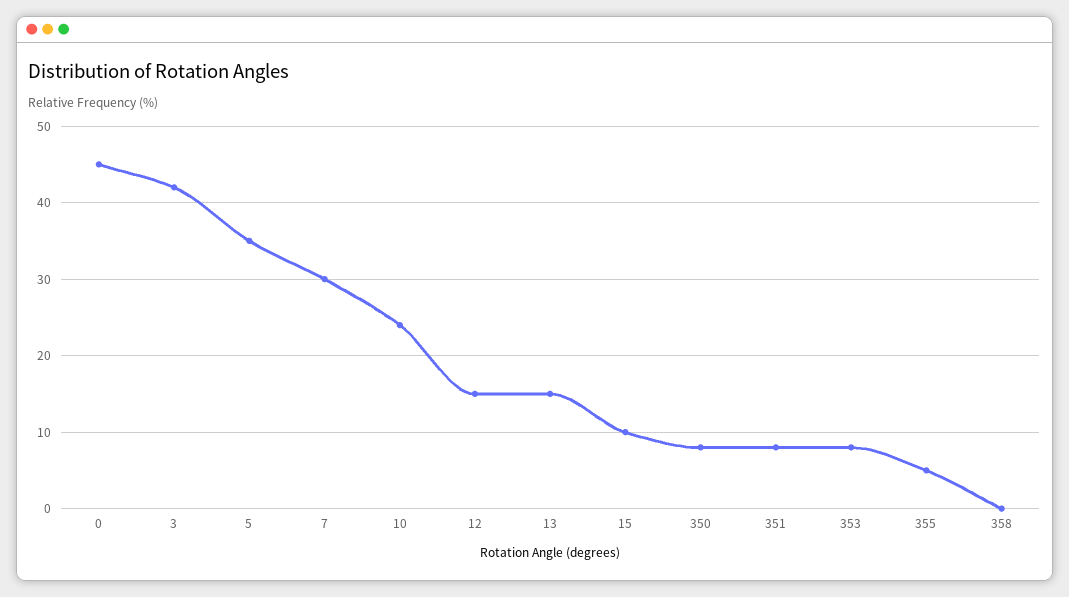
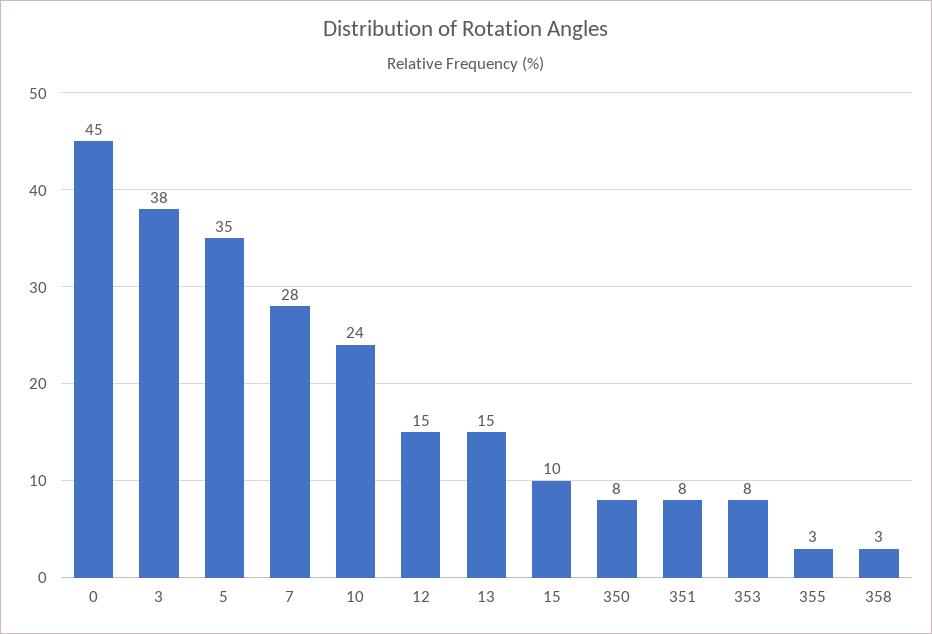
  {
    "0": 45,
-   "3": 42,
+   "3": 38,
    "5": 35,
-   "7": 30,
+   "7": 28,
    "10": 24,
    "12": 15,
    "13": 15,
    "15": 10,
    "350": 8,
    "351": 8,
    "353": 8,
-   "355": 5,
+   "355": 3,
-   "358": 0
+   "358": 3
  }

